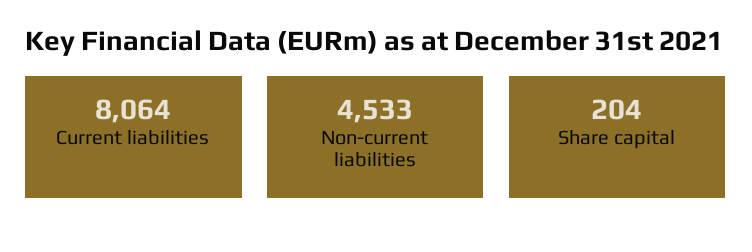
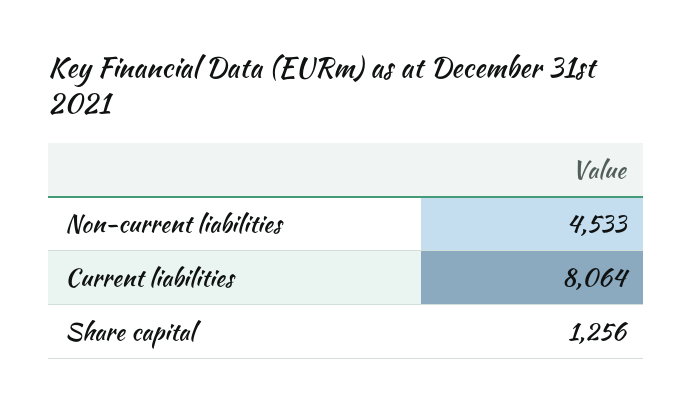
  {
    "Current liabilities": 8064,
    "Non-current liabilities": 4533,
-   "Share capital": 204
+   "Share capital": 1256
  }

